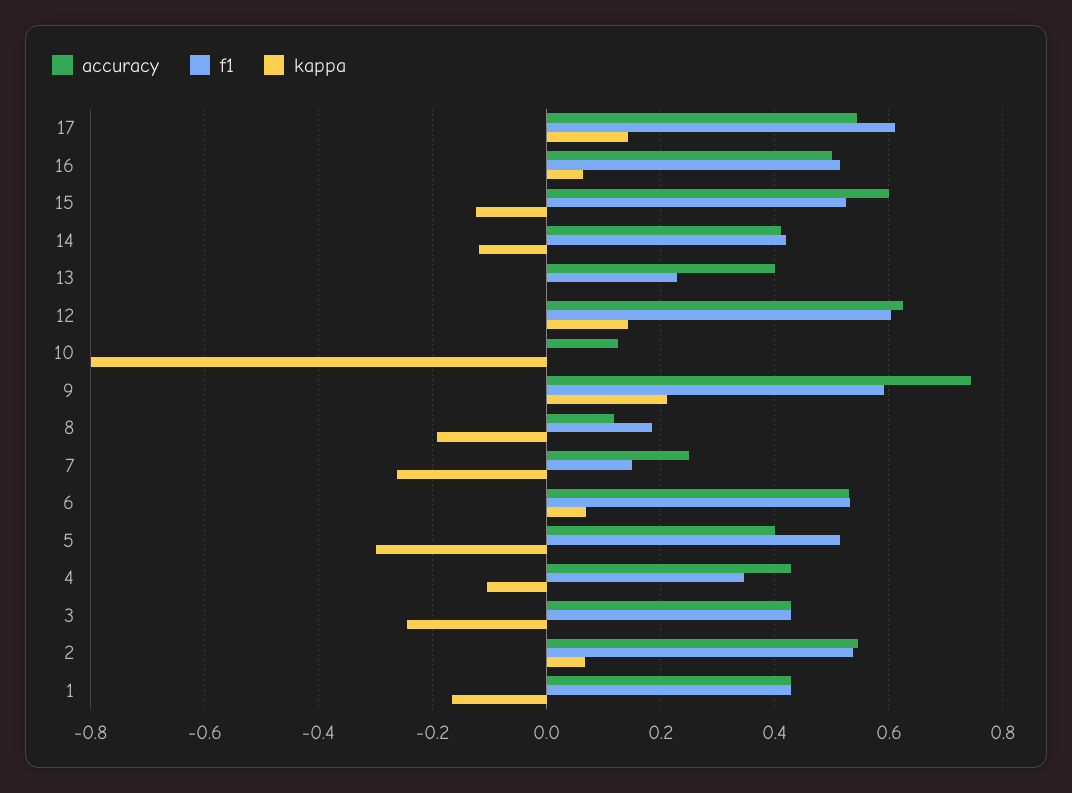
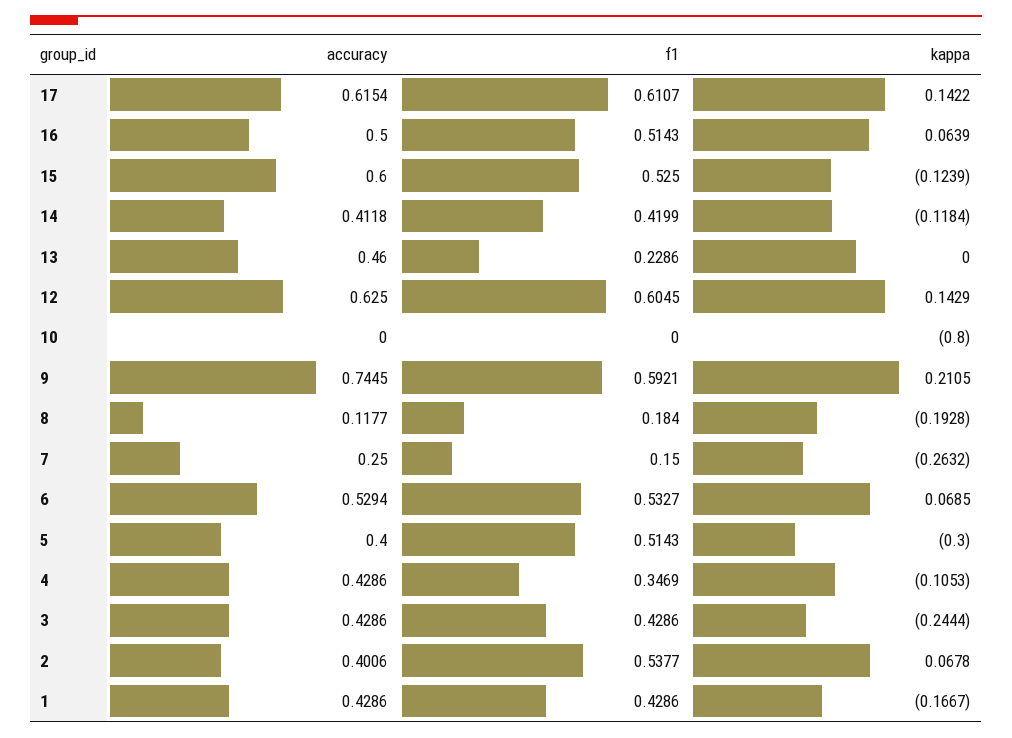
  {
    "accuracy": {
-     "17": 0.54,
+     "17": 0.6154,
      "16": 0.5,
      "15": 0.6,
      "14": 0.4118,
-     "13": 0.4,
+     "13": 0.46,
      "12": 0.625,
-     "10": 0.12,
+     "10": 0,
      "9": 0.7445,
      "8": 0.1177,
      "7": 0.25,
      "6": 0.5294,
      "5": 0.4,
      "4": 0.4286,
      "3": 0.4286,
-     "2": 0.54,
+     "2": 0.4006,
      "1": 0.4286
    },
    "f1": {
      "17": 0.6107,
      "16": 0.5143,
      "15": 0.525,
      "14": 0.4199,
      "13": 0.2286,
      "12": 0.6045,
      "10": 0,
      "9": 0.5921,
      "8": 0.184,
      "7": 0.15,
      "6": 0.5327,
      "5": 0.5143,
      "4": 0.3469,
      "3": 0.4286,
      "2": 0.5377,
      "1": 0.4286
    },
    "kappa": {
      "17": 0.1422,
      "16": 0.0639,
      "15": -0.1239,
      "14": -0.1184,
      "13": 0,
      "12": 0.1429,
      "10": -0.8,
      "9": 0.2105,
      "8": -0.1928,
      "7": -0.2632,
      "6": 0.0685,
      "5": -0.3,
      "4": -0.1053,
      "3": -0.2444,
      "2": 0.0678,
      "1": -0.1667
    }
  }

